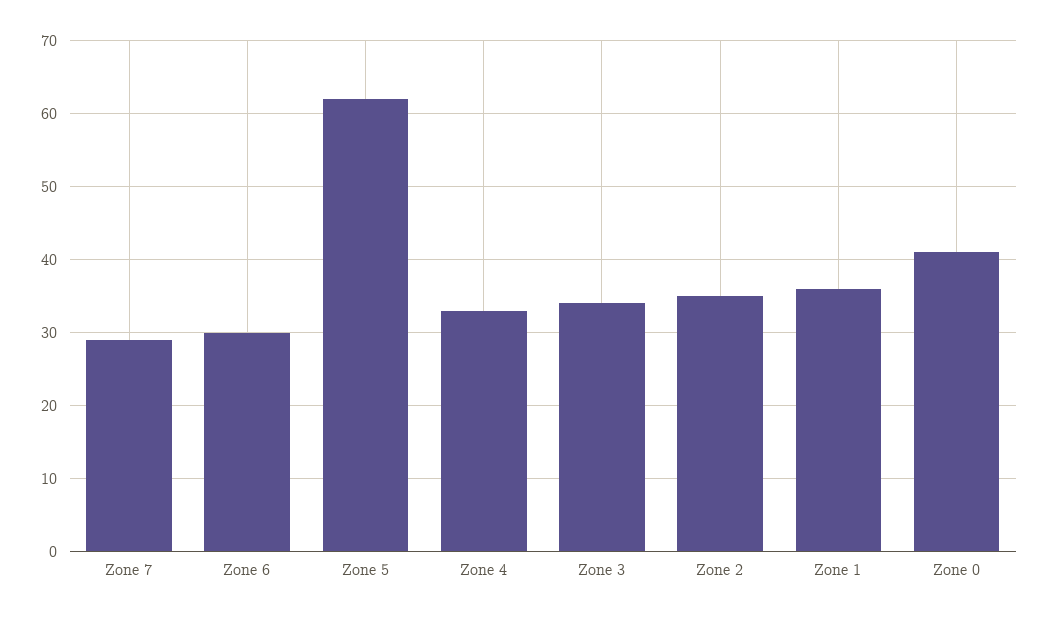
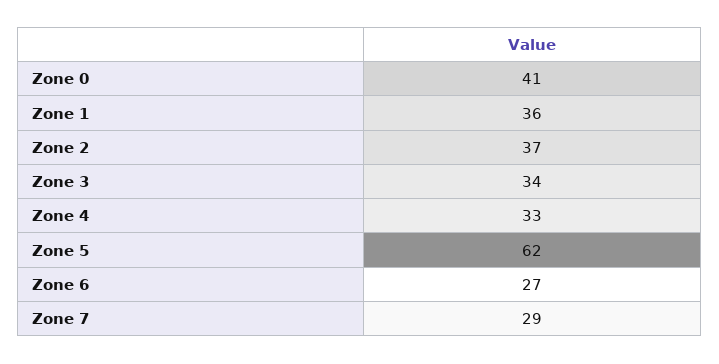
  {
    "Zone 7": 29,
-   "Zone 6": 30,
+   "Zone 6": 27,
    "Zone 5": 62,
    "Zone 4": 33,
    "Zone 3": 34,
-   "Zone 2": 35,
+   "Zone 2": 37,
    "Zone 1": 36,
    "Zone 0": 41
  }

